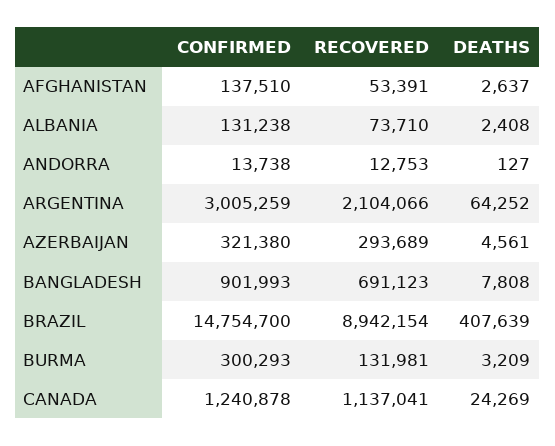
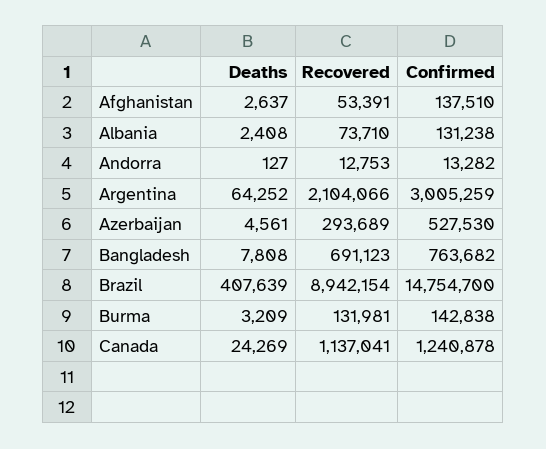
  {
    "CONFIRMED": {
      "AFGHANISTAN": 137510,
      "ALBANIA": 131238,
-     "ANDORRA": 13738,
+     "ANDORRA": 13282,
      "ARGENTINA": 3005259,
-     "AZERBAIJAN": 321380,
+     "AZERBAIJAN": 527530,
-     "BANGLADESH": 901993,
+     "BANGLADESH": 763682,
      "BRAZIL": 14754700,
-     "BURMA": 300293,
+     "BURMA": 142838,
      "CANADA": 1240878
    },
    "RECOVERED": {
      "AFGHANISTAN": 53391,
      "ALBANIA": 73710,
      "ANDORRA": 12753,
      "ARGENTINA": 2104066,
      "AZERBAIJAN": 293689,
      "BANGLADESH": 691123,
      "BRAZIL": 8942154,
      "BURMA": 131981,
      "CANADA": 1137041
    },
    "DEATHS": {
      "AFGHANISTAN": 2637,
      "ALBANIA": 2408,
      "ANDORRA": 127,
      "ARGENTINA": 64252,
      "AZERBAIJAN": 4561,
      "BANGLADESH": 7808,
      "BRAZIL": 407639,
      "BURMA": 3209,
      "CANADA": 24269
    }
  }

